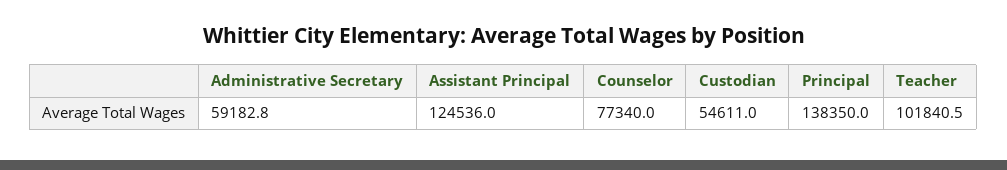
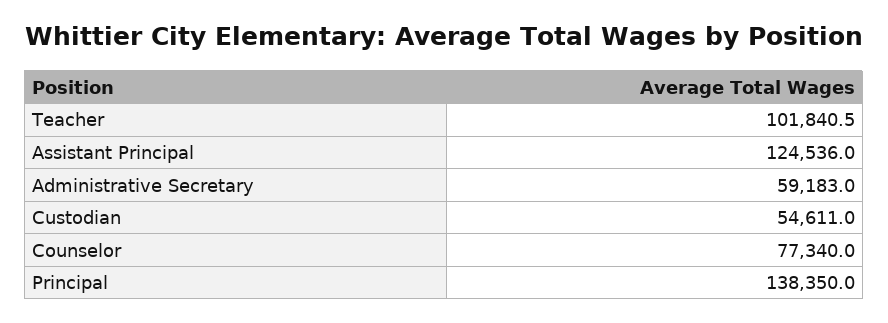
  {
-   "Administrative Secretary": 59182.8,
+   "Administrative Secretary": 59183,
    "Assistant Principal": 124536,
    "Counselor": 77340,
    "Custodian": 54611,
    "Principal": 138350,
    "Teacher": 101840.5
  }

